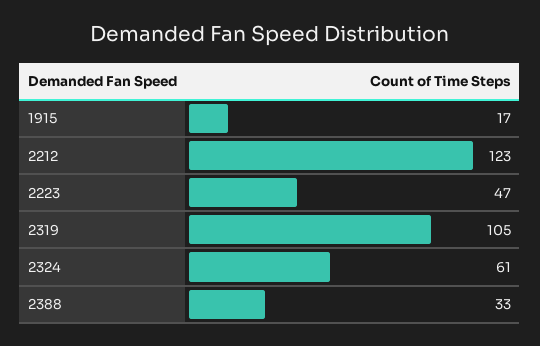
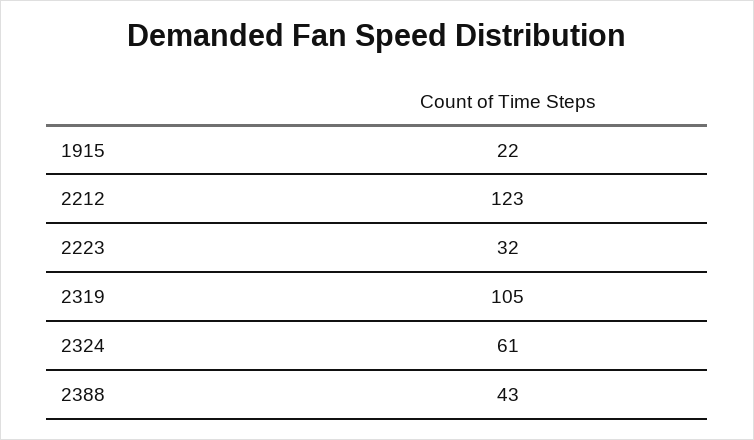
  {
-   "1915": 17,
+   "1915": 22,
    "2212": 123,
-   "2223": 47,
+   "2223": 32,
    "2319": 105,
    "2324": 61,
-   "2388": 33
+   "2388": 43
  }

